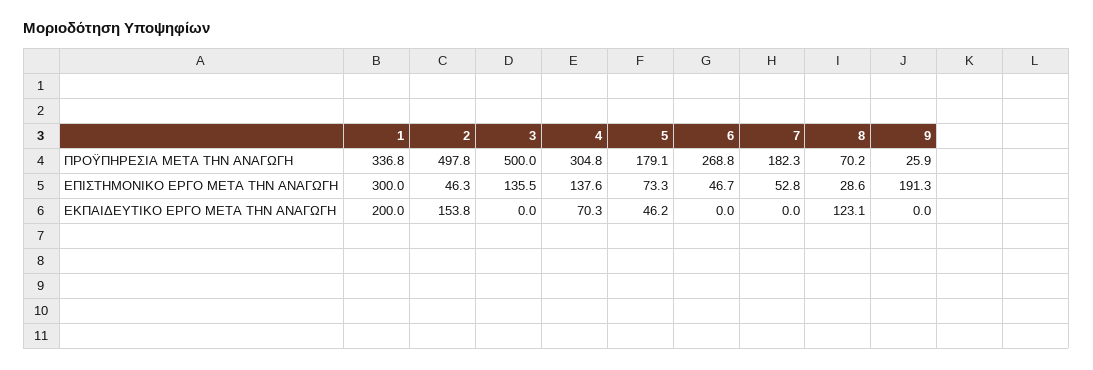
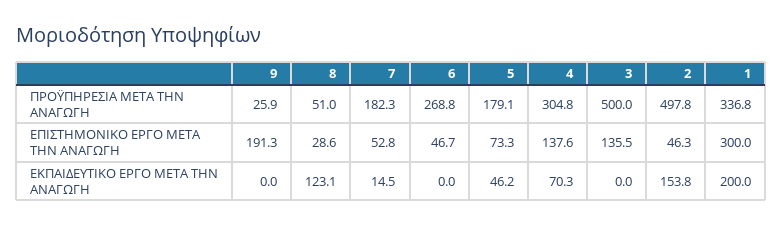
  {
    "1": {
      "ΠΡΟΫΠΗΡΕΣΙΑ ΜΕΤΑ ΤΗΝ ΑΝΑΓΩΓΗ": 336.8,
      "ΕΠΙΣΤΗΜΟΝΙΚΟ ΕΡΓΟ ΜΕΤΑ ΤΗΝ ΑΝΑΓΩΓΗ": 300,
      "ΕΚΠΑΙΔΕΥΤΙΚΟ ΕΡΓΟ ΜΕΤΑ ΤΗΝ ΑΝΑΓΩΓΗ": 200
    },
    "2": {
      "ΠΡΟΫΠΗΡΕΣΙΑ ΜΕΤΑ ΤΗΝ ΑΝΑΓΩΓΗ": 497.8,
      "ΕΠΙΣΤΗΜΟΝΙΚΟ ΕΡΓΟ ΜΕΤΑ ΤΗΝ ΑΝΑΓΩΓΗ": 46.3,
      "ΕΚΠΑΙΔΕΥΤΙΚΟ ΕΡΓΟ ΜΕΤΑ ΤΗΝ ΑΝΑΓΩΓΗ": 153.8
    },
    "3": {
      "ΠΡΟΫΠΗΡΕΣΙΑ ΜΕΤΑ ΤΗΝ ΑΝΑΓΩΓΗ": 500,
      "ΕΠΙΣΤΗΜΟΝΙΚΟ ΕΡΓΟ ΜΕΤΑ ΤΗΝ ΑΝΑΓΩΓΗ": 135.5,
      "ΕΚΠΑΙΔΕΥΤΙΚΟ ΕΡΓΟ ΜΕΤΑ ΤΗΝ ΑΝΑΓΩΓΗ": 0
    },
    "4": {
      "ΠΡΟΫΠΗΡΕΣΙΑ ΜΕΤΑ ΤΗΝ ΑΝΑΓΩΓΗ": 304.8,
      "ΕΠΙΣΤΗΜΟΝΙΚΟ ΕΡΓΟ ΜΕΤΑ ΤΗΝ ΑΝΑΓΩΓΗ": 137.6,
      "ΕΚΠΑΙΔΕΥΤΙΚΟ ΕΡΓΟ ΜΕΤΑ ΤΗΝ ΑΝΑΓΩΓΗ": 70.3
    },
    "5": {
      "ΠΡΟΫΠΗΡΕΣΙΑ ΜΕΤΑ ΤΗΝ ΑΝΑΓΩΓΗ": 179.1,
      "ΕΠΙΣΤΗΜΟΝΙΚΟ ΕΡΓΟ ΜΕΤΑ ΤΗΝ ΑΝΑΓΩΓΗ": 73.3,
      "ΕΚΠΑΙΔΕΥΤΙΚΟ ΕΡΓΟ ΜΕΤΑ ΤΗΝ ΑΝΑΓΩΓΗ": 46.2
    },
    "6": {
      "ΠΡΟΫΠΗΡΕΣΙΑ ΜΕΤΑ ΤΗΝ ΑΝΑΓΩΓΗ": 268.8,
      "ΕΠΙΣΤΗΜΟΝΙΚΟ ΕΡΓΟ ΜΕΤΑ ΤΗΝ ΑΝΑΓΩΓΗ": 46.7,
      "ΕΚΠΑΙΔΕΥΤΙΚΟ ΕΡΓΟ ΜΕΤΑ ΤΗΝ ΑΝΑΓΩΓΗ": 0
    },
    "7": {
      "ΠΡΟΫΠΗΡΕΣΙΑ ΜΕΤΑ ΤΗΝ ΑΝΑΓΩΓΗ": 182.3,
      "ΕΠΙΣΤΗΜΟΝΙΚΟ ΕΡΓΟ ΜΕΤΑ ΤΗΝ ΑΝΑΓΩΓΗ": 52.8,
-     "ΕΚΠΑΙΔΕΥΤΙΚΟ ΕΡΓΟ ΜΕΤΑ ΤΗΝ ΑΝΑΓΩΓΗ": 0
+     "ΕΚΠΑΙΔΕΥΤΙΚΟ ΕΡΓΟ ΜΕΤΑ ΤΗΝ ΑΝΑΓΩΓΗ": 14.5
    },
    "8": {
-     "ΠΡΟΫΠΗΡΕΣΙΑ ΜΕΤΑ ΤΗΝ ΑΝΑΓΩΓΗ": 70.2,
+     "ΠΡΟΫΠΗΡΕΣΙΑ ΜΕΤΑ ΤΗΝ ΑΝΑΓΩΓΗ": 51,
      "ΕΠΙΣΤΗΜΟΝΙΚΟ ΕΡΓΟ ΜΕΤΑ ΤΗΝ ΑΝΑΓΩΓΗ": 28.6,
      "ΕΚΠΑΙΔΕΥΤΙΚΟ ΕΡΓΟ ΜΕΤΑ ΤΗΝ ΑΝΑΓΩΓΗ": 123.1
    },
    "9": {
      "ΠΡΟΫΠΗΡΕΣΙΑ ΜΕΤΑ ΤΗΝ ΑΝΑΓΩΓΗ": 25.9,
      "ΕΠΙΣΤΗΜΟΝΙΚΟ ΕΡΓΟ ΜΕΤΑ ΤΗΝ ΑΝΑΓΩΓΗ": 191.3,
      "ΕΚΠΑΙΔΕΥΤΙΚΟ ΕΡΓΟ ΜΕΤΑ ΤΗΝ ΑΝΑΓΩΓΗ": 0
    }
  }

